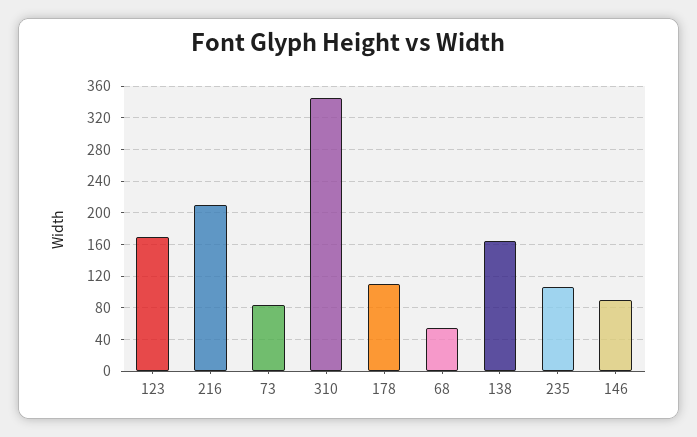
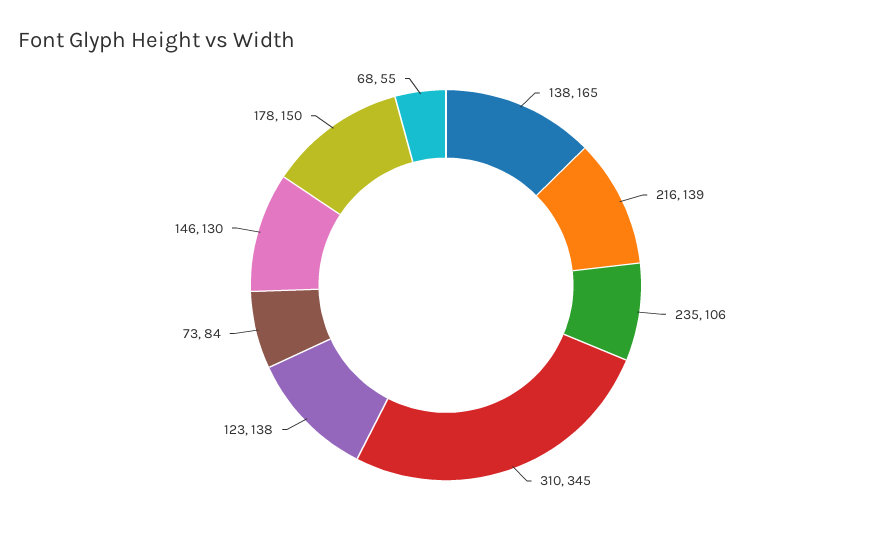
  {
-   "123": 170,
+   "123": 138,
-   "216": 210,
+   "216": 139,
    "73": 84,
    "310": 345,
-   "178": 110,
+   "178": 150,
    "68": 55,
    "138": 165,
    "235": 106,
-   "146": 90
+   "146": 130
  }

